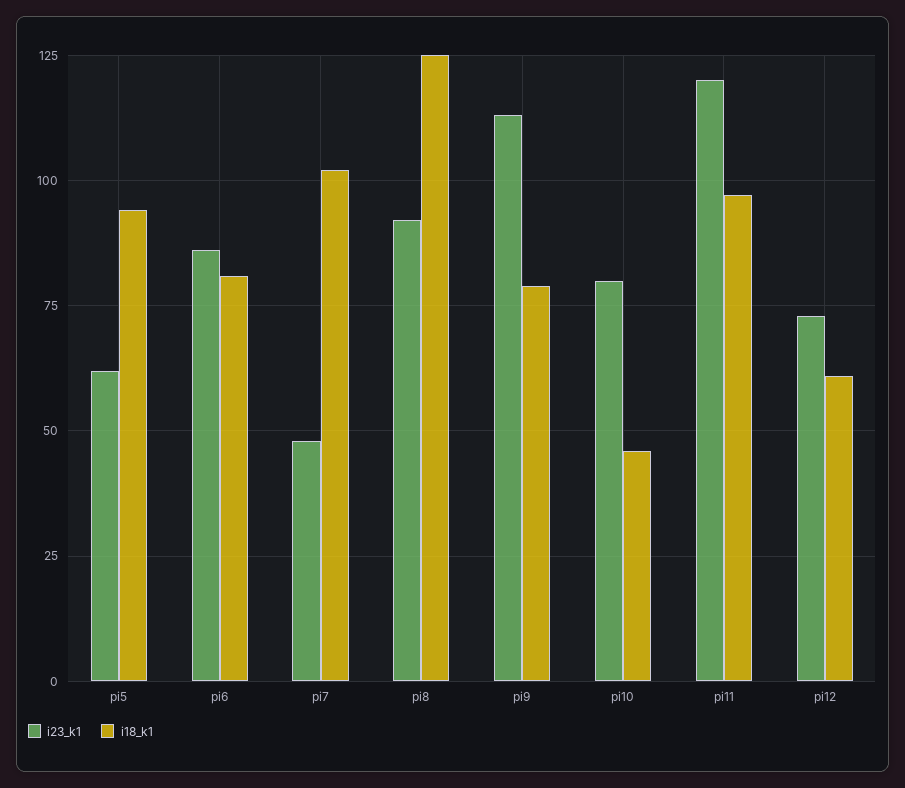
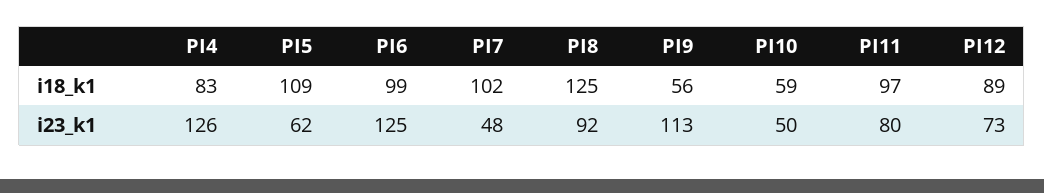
  {
    "i23_k1": {
      "pi5": 62,
-     "pi6": 85,
+     "pi6": 125,
      "pi7": 48,
      "pi8": 92,
      "pi9": 113,
-     "pi10": 80,
+     "pi10": 50,
-     "pi11": 120,
+     "pi11": 80,
-     "pi12": 73
+     "pi12": 73,
+     "PI4": 126
    },
    "i18_k1": {
-     "pi5": 95,
+     "pi5": 109,
-     "pi6": 80,
+     "pi6": 99,
      "pi7": 102,
      "pi8": 125,
-     "pi9": 80,
+     "pi9": 56,
-     "pi10": 45,
+     "pi10": 59,
      "pi11": 97,
-     "pi12": 60
+     "pi12": 89,
+     "PI4": 83
    }
  }

